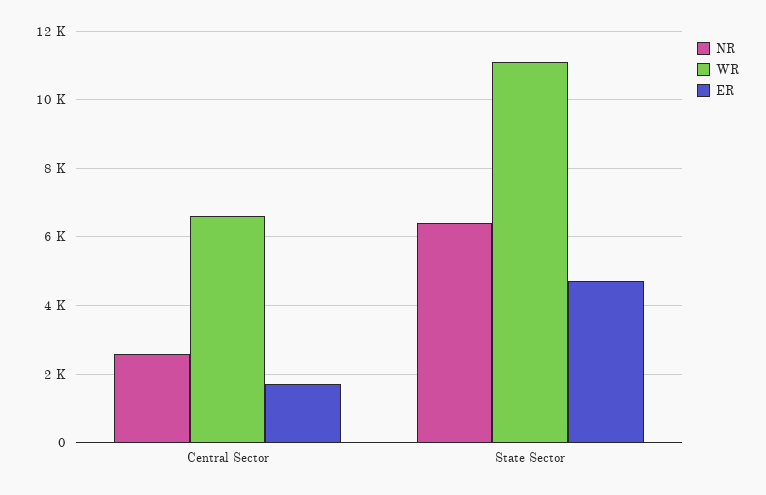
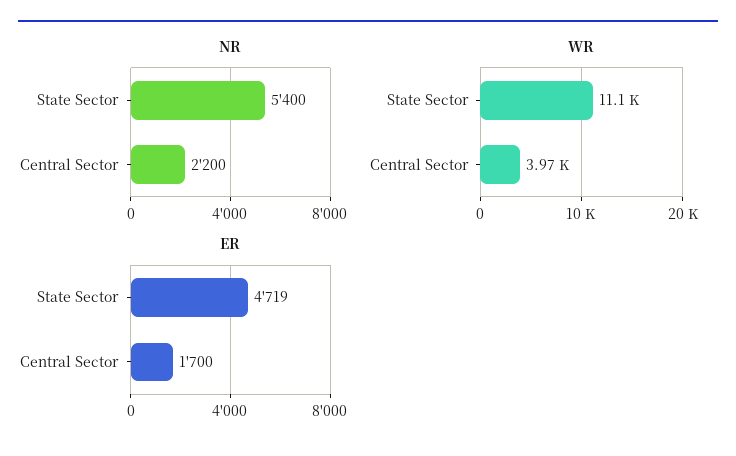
  {
    "NR": {
-     "Central Sector": 2600,
+     "Central Sector": 2200,
-     "State Sector": 6400
+     "State Sector": 5400
    },
    "WR": {
-     "Central Sector": 6600,
+     "Central Sector": 3970,
      "State Sector": 11100
    },
    "ER": {
      "Central Sector": 1700,
      "State Sector": 4719
    }
  }

